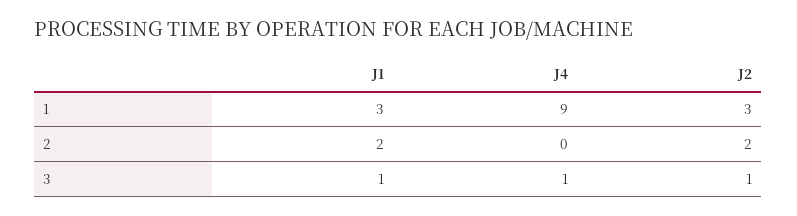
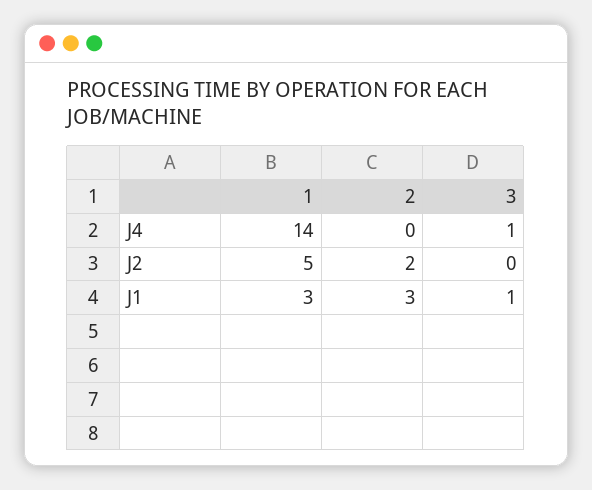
  {
    "J1": {
      "1": 3,
-     "2": 2,
+     "2": 3,
      "3": 1
    },
    "J4": {
-     "1": 9,
+     "1": 14,
      "2": 0,
      "3": 1
    },
    "J2": {
-     "1": 3,
+     "1": 5,
      "2": 2,
-     "3": 1
+     "3": 0
    }
  }

